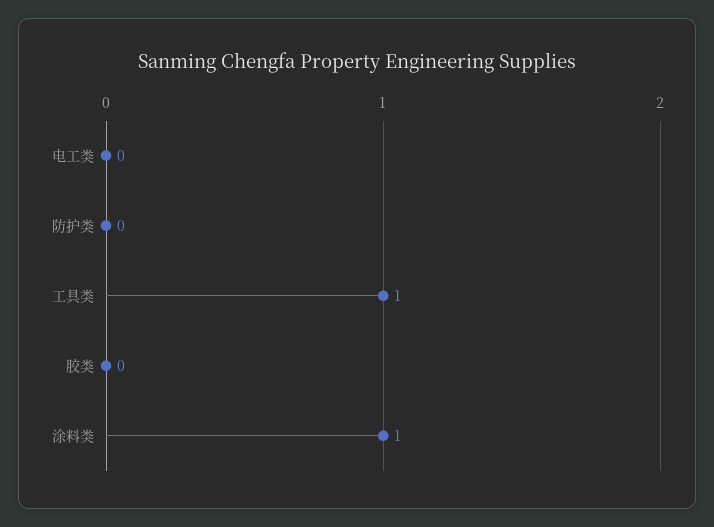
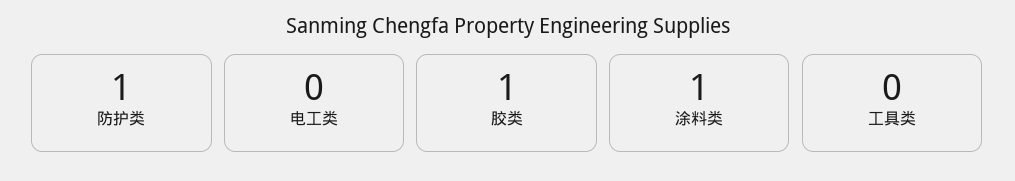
  {
    "电工类": 0,
-   "防护类": 0,
+   "防护类": 1,
-   "工具类": 1,
+   "工具类": 0,
-   "胶类": 0,
+   "胶类": 1,
    "涂料类": 1
  }

